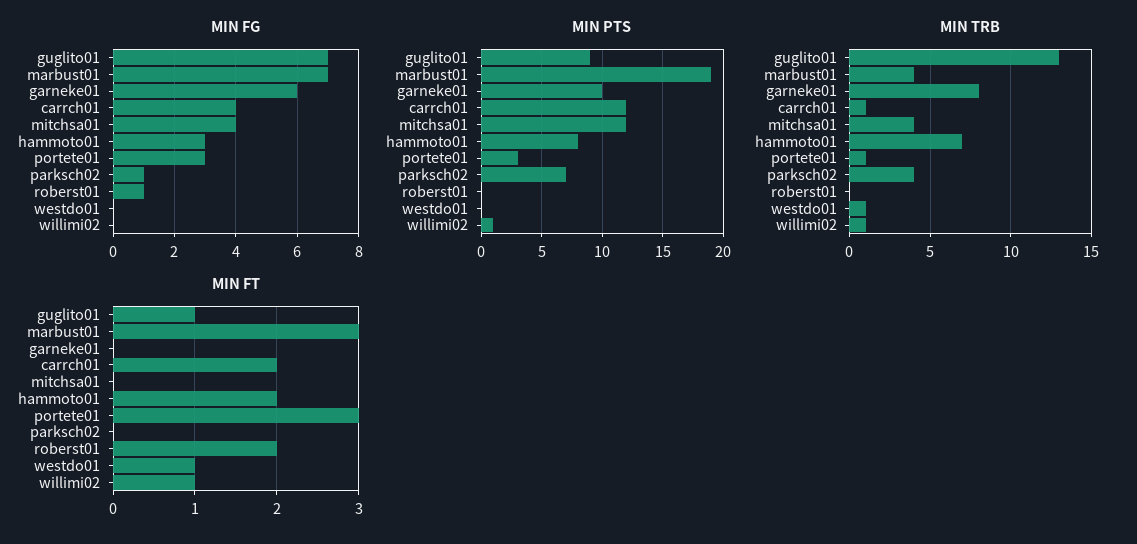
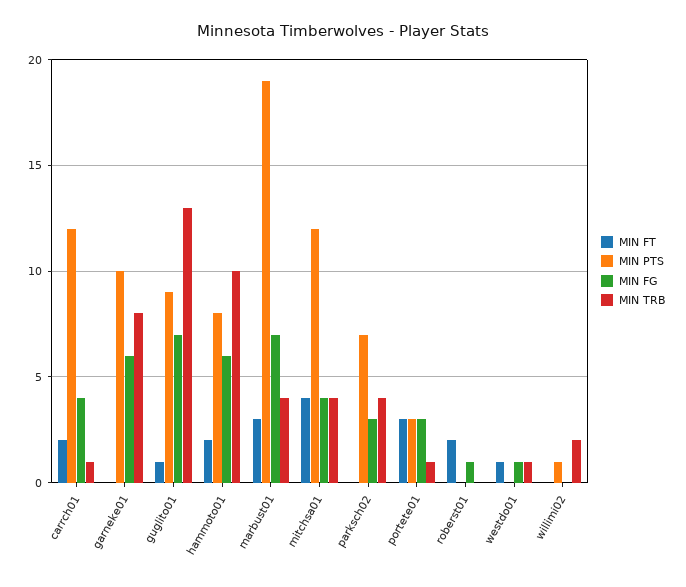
  {
    "MIN FG": {
      "guglito01": 7,
      "marbust01": 7,
      "garneke01": 6,
      "carrch01": 4,
      "mitchsa01": 4,
-     "hammoto01": 3,
+     "hammoto01": 6,
      "portete01": 3,
-     "parksch02": 1,
+     "parksch02": 3,
      "roberst01": 1,
-     "westdo01": 0,
+     "westdo01": 1,
      "willimi02": 0
    },
    "MIN PTS": {
      "guglito01": 9,
      "marbust01": 19,
      "garneke01": 10,
      "carrch01": 12,
      "mitchsa01": 12,
      "hammoto01": 8,
      "portete01": 3,
      "parksch02": 7,
      "roberst01": 0,
      "westdo01": 0,
      "willimi02": 1
    },
    "MIN TRB": {
      "guglito01": 13,
      "marbust01": 4,
      "garneke01": 8,
      "carrch01": 1,
      "mitchsa01": 4,
-     "hammoto01": 7,
+     "hammoto01": 10,
      "portete01": 1,
      "parksch02": 4,
      "roberst01": 0,
      "westdo01": 1,
-     "willimi02": 1
+     "willimi02": 2
    },
    "MIN FT": {
      "guglito01": 1,
      "marbust01": 3,
      "garneke01": 0,
      "carrch01": 2,
-     "mitchsa01": 0,
+     "mitchsa01": 4,
      "hammoto01": 2,
      "portete01": 3,
      "parksch02": 0,
      "roberst01": 2,
      "westdo01": 1,
-     "willimi02": 1
+     "willimi02": 0
    }
  }

